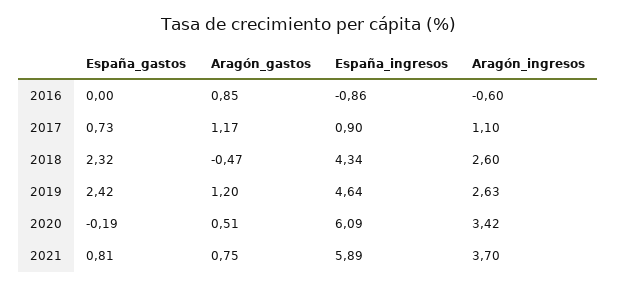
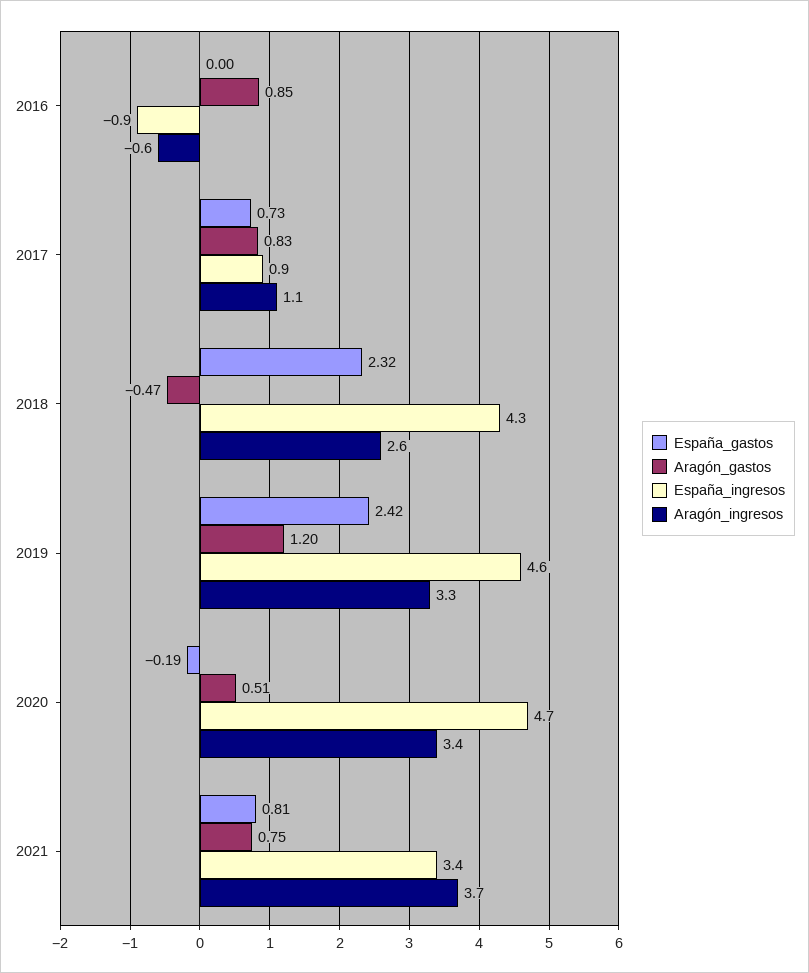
  {
    "España_gastos": {
      "2016": 0,
      "2017": 0.73,
      "2018": 2.32,
      "2019": 2.42,
      "2020": -0.19,
      "2021": 0.81
    },
    "Aragón_gastos": {
      "2016": 0.85,
-     "2017": 1.17,
+     "2017": 0.83,
      "2018": -0.47,
      "2019": 1.2,
      "2020": 0.51,
      "2021": 0.75
    },
    "España_ingresos": {
      "2016": -0.86,
      "2017": 0.9,
      "2018": 4.34,
      "2019": 4.64,
-     "2020": 6.09,
+     "2020": 4.7,
-     "2021": 5.89
+     "2021": 3.4
    },
    "Aragón_ingresos": {
      "2016": -0.6,
      "2017": 1.1,
      "2018": 2.6,
-     "2019": 2.63,
+     "2019": 3.3,
      "2020": 3.42,
      "2021": 3.7
    }
  }

